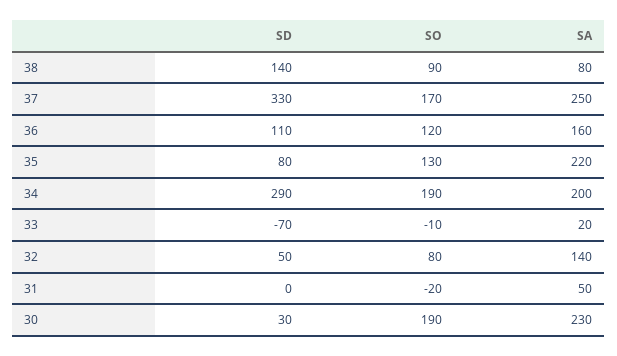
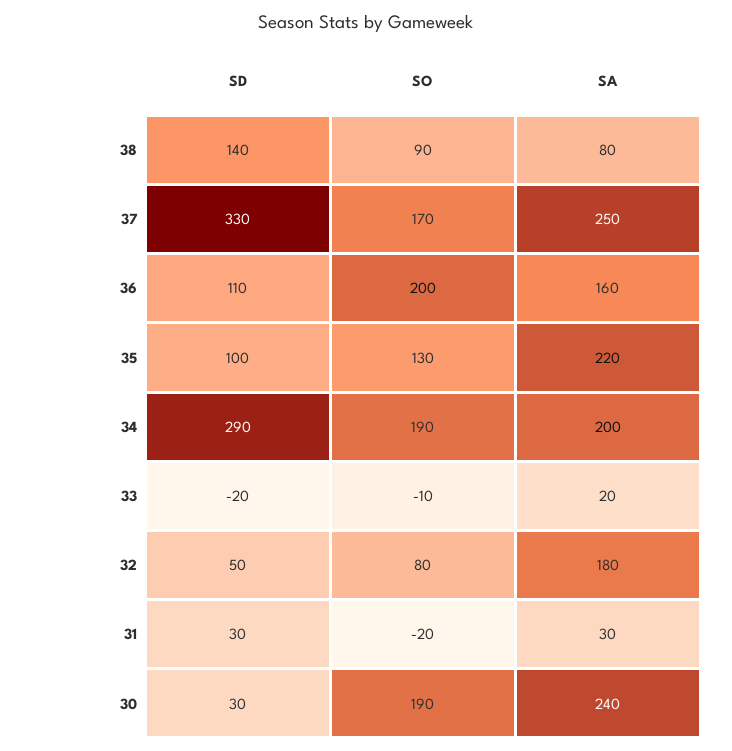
  {
    "SD": {
      "38": 140,
      "37": 330,
      "36": 110,
-     "35": 80,
+     "35": 100,
      "34": 290,
-     "33": -70,
+     "33": -20,
      "32": 50,
-     "31": 0,
+     "31": 30,
      "30": 30
    },
    "SO": {
      "38": 90,
      "37": 170,
-     "36": 120,
+     "36": 200,
      "35": 130,
      "34": 190,
      "33": -10,
      "32": 80,
      "31": -20,
      "30": 190
    },
    "SA": {
      "38": 80,
      "37": 250,
      "36": 160,
      "35": 220,
      "34": 200,
      "33": 20,
-     "32": 140,
+     "32": 180,
-     "31": 50,
+     "31": 30,
-     "30": 230
+     "30": 240
    }
  }

